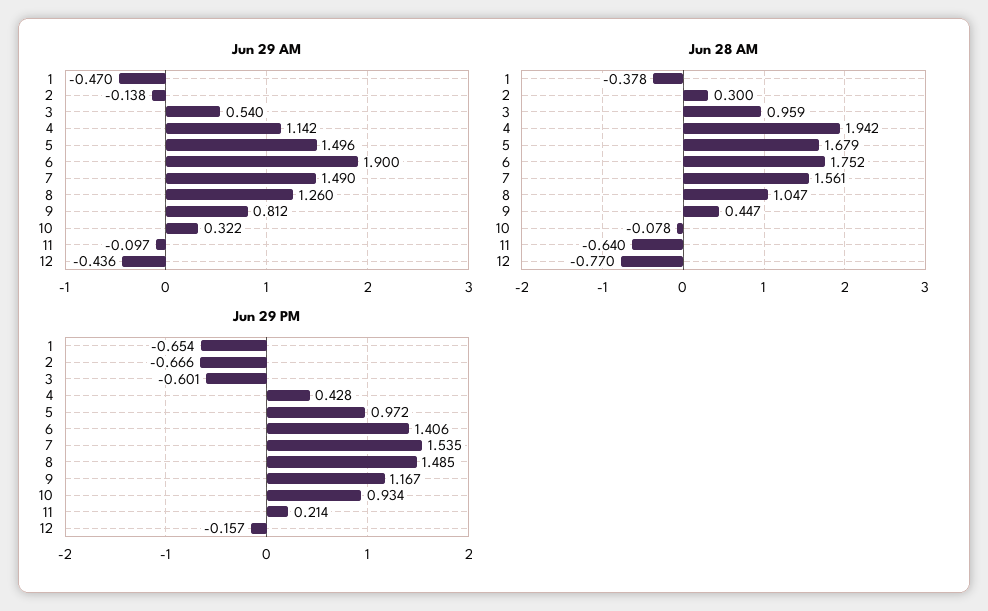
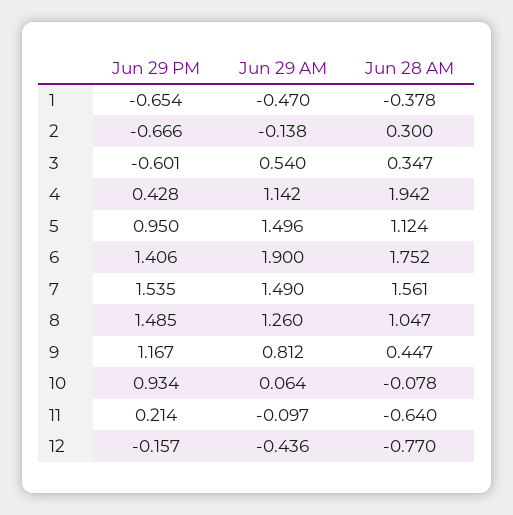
  {
    "Jun 29 AM": {
      "1": -0.47,
      "2": -0.138,
      "3": 0.54,
      "4": 1.142,
      "5": 1.496,
      "6": 1.9,
      "7": 1.49,
      "8": 1.26,
      "9": 0.812,
-     "10": 0.322,
+     "10": 0.064,
      "11": -0.097,
      "12": -0.436
    },
    "Jun 28 AM": {
      "1": -0.378,
      "2": 0.3,
-     "3": 0.959,
+     "3": 0.347,
      "4": 1.942,
-     "5": 1.679,
+     "5": 1.124,
      "6": 1.752,
      "7": 1.561,
      "8": 1.047,
      "9": 0.447,
      "10": -0.078,
      "11": -0.64,
      "12": -0.77
    },
    "Jun 29 PM": {
      "1": -0.654,
      "2": -0.666,
      "3": -0.601,
      "4": 0.428,
-     "5": 0.972,
+     "5": 0.95,
      "6": 1.406,
      "7": 1.535,
      "8": 1.485,
      "9": 1.167,
      "10": 0.934,
      "11": 0.214,
      "12": -0.157
    }
  }

